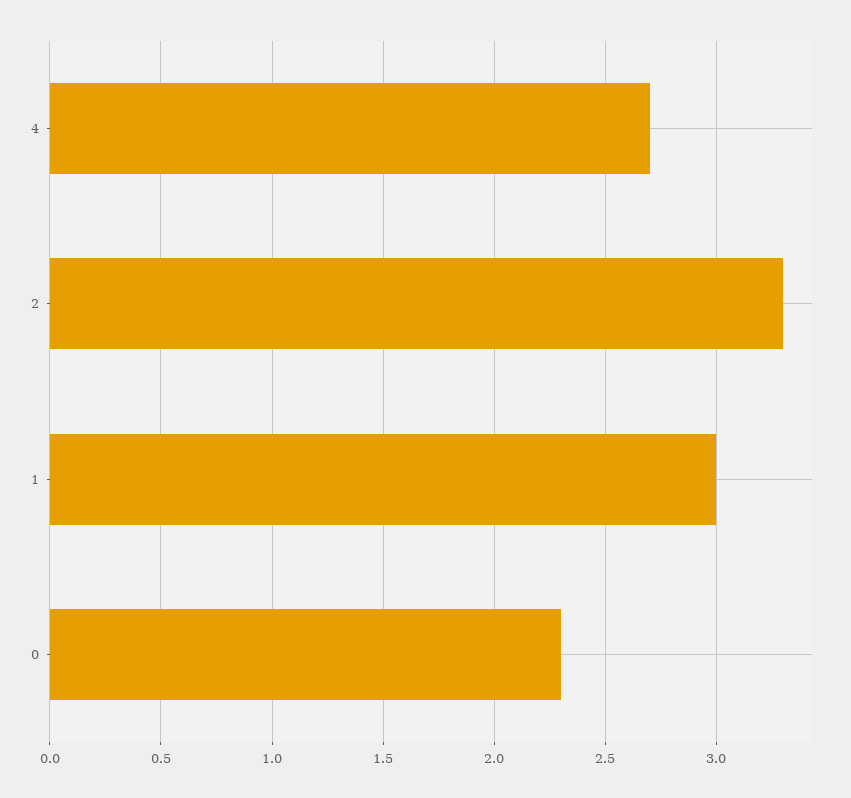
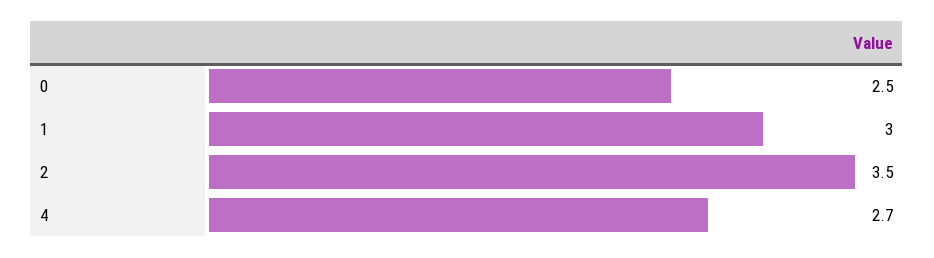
  {
    "4": 2.7,
-   "2": 3.3,
+   "2": 3.5,
    "1": 3,
-   "0": 2.3
+   "0": 2.5
  }

